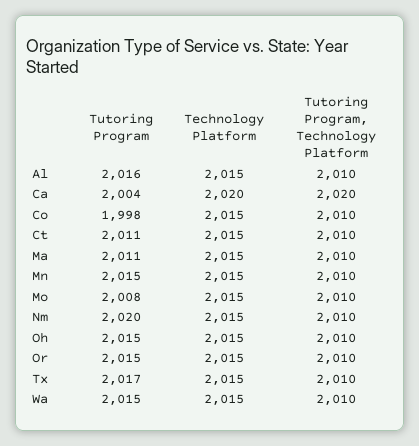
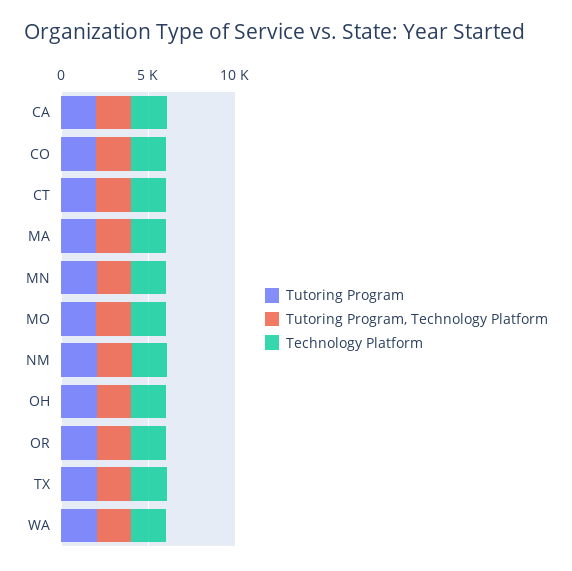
  {
    "Tutoring Program": {
-     "Al": 2016,
      "Ca": 2004,
      "Co": 1998,
      "Ct": 2011,
      "Ma": 2011,
      "Mn": 2015,
      "Mo": 2008,
      "Nm": 2020,
      "Oh": 2015,
      "Or": 2015,
      "Tx": 2017,
      "Wa": 2015
    },
    "Technology Platform": {
-     "Al": 2015,
      "Ca": 2020,
      "Co": 2015,
      "Ct": 2015,
      "Ma": 2015,
      "Mn": 2015,
      "Mo": 2015,
      "Nm": 2015,
      "Oh": 2015,
      "Or": 2015,
      "Tx": 2015,
      "Wa": 2015
    },
    "Tutoring Program, Technology Platform": {
-     "Al": 2010,
      "Ca": 2020,
      "Co": 2010,
      "Ct": 2010,
      "Ma": 2010,
      "Mn": 2010,
      "Mo": 2010,
      "Nm": 2010,
      "Oh": 2010,
      "Or": 2010,
      "Tx": 2010,
      "Wa": 2010
    }
  }

